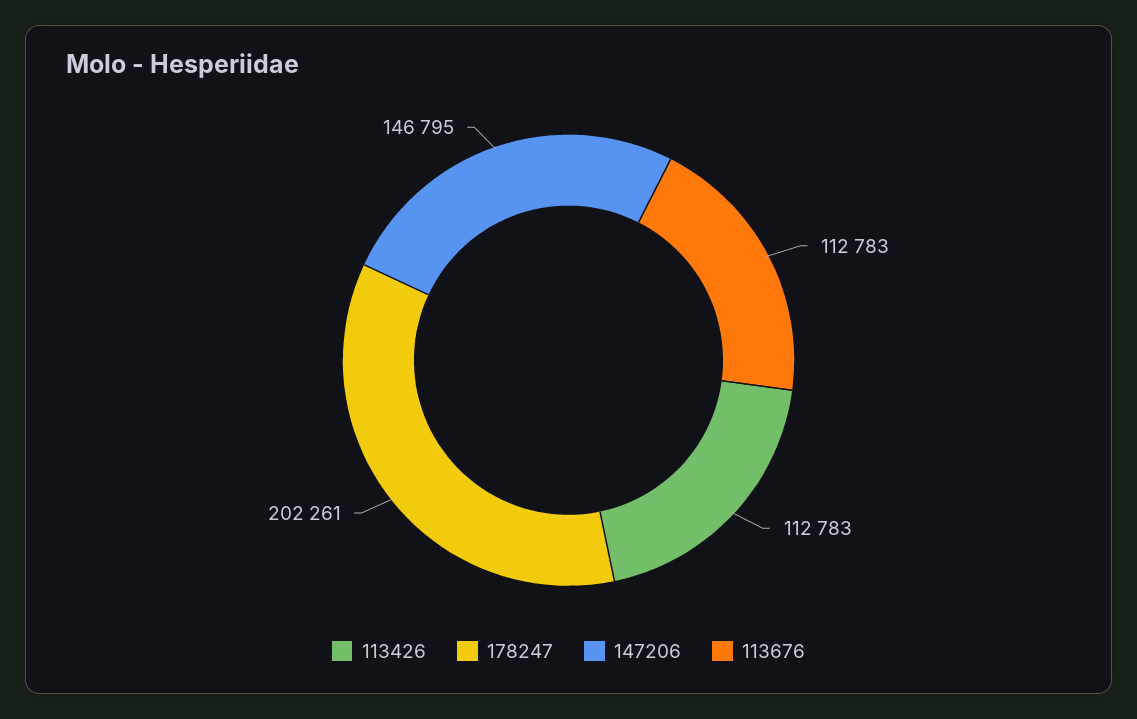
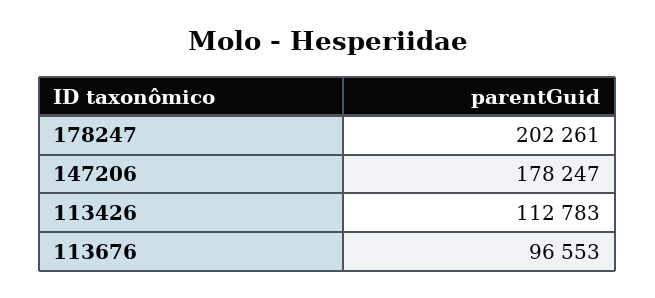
  {
    "113426": 112783,
    "178247": 202261,
-   "147206": 146795,
+   "147206": 178247,
-   "113676": 112783
+   "113676": 96553
  }

